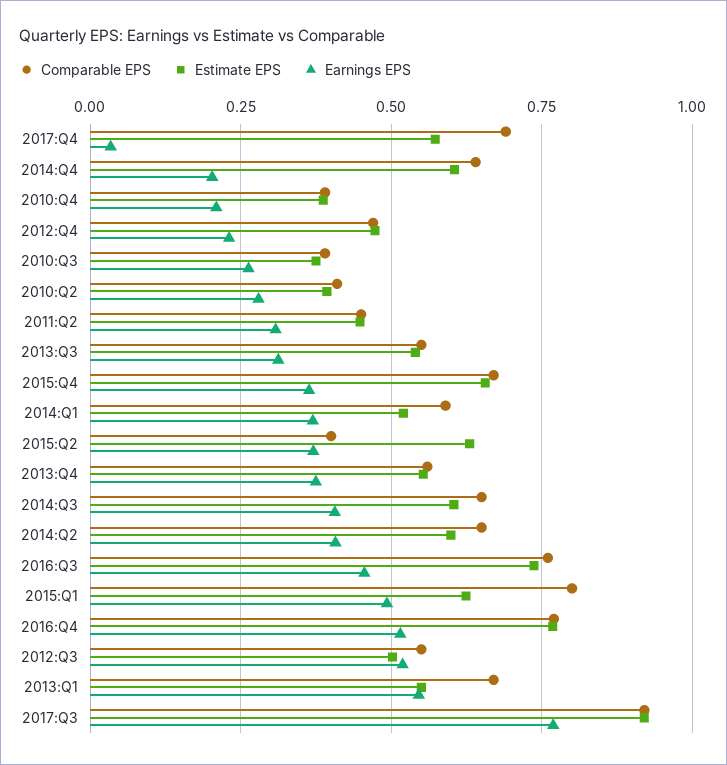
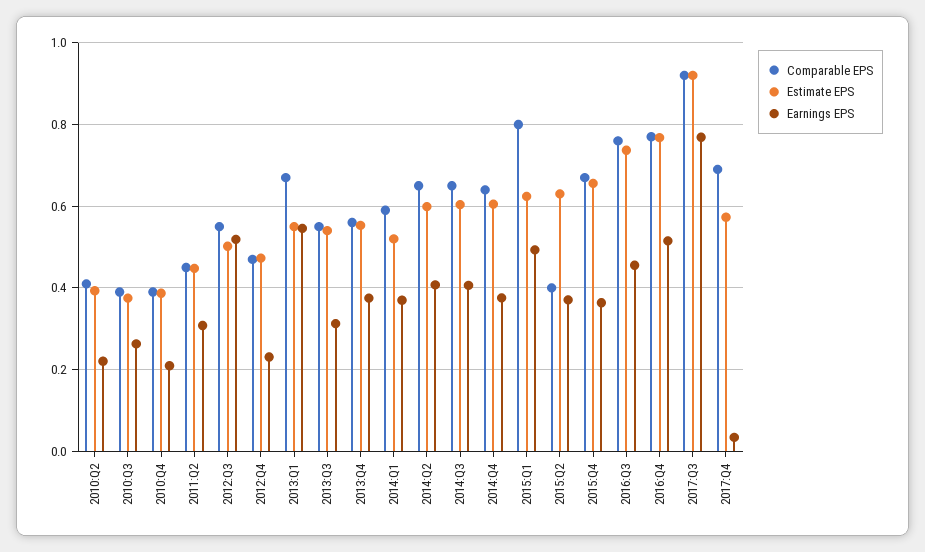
  {
    "Comparable EPS": {
      "2017:Q4": 0.7,
      "2014:Q4": 0.64,
      "2010:Q4": 0.4,
      "2012:Q4": 0.48,
      "2010:Q3": 0.4,
      "2010:Q2": 0.42,
      "2011:Q2": 0.46,
      "2013:Q3": 0.56,
      "2015:Q4": 0.68,
      "2014:Q1": 0.6,
      "2015:Q2": 0.4,
      "2013:Q4": 0.56,
      "2014:Q3": 0.66,
      "2014:Q2": 0.66,
      "2016:Q3": 0.76,
      "2015:Q1": 0.8,
      "2016:Q4": 0.78,
      "2012:Q3": 0.56,
      "2013:Q1": 0.68,
      "2017:Q3": 0.92
    },
    "Estimate EPS": {
      "2017:Q4": 0.58,
      "2014:Q4": 0.6,
      "2010:Q4": 0.38,
      "2012:Q4": 0.48,
      "2010:Q3": 0.38,
      "2010:Q2": 0.4,
      "2011:Q2": 0.44,
      "2013:Q3": 0.54,
      "2015:Q4": 0.66,
      "2014:Q1": 0.52,
      "2015:Q2": 0.64,
      "2013:Q4": 0.56,
      "2014:Q3": 0.6,
      "2014:Q2": 0.6,
      "2016:Q3": 0.74,
      "2015:Q1": 0.62,
      "2016:Q4": 0.76,
      "2012:Q3": 0.5,
      "2013:Q1": 0.56,
      "2017:Q3": 0.92
    },
    "Earnings EPS": {
      "2017:Q4": 0.04,
-     "2014:Q4": 0.2,
+     "2014:Q4": 0.38,
      "2010:Q4": 0.2,
      "2012:Q4": 0.24,
      "2010:Q3": 0.26,
-     "2010:Q2": 0.275,
+     "2010:Q2": 0.22,
      "2011:Q2": 0.3,
      "2013:Q3": 0.32,
      "2015:Q4": 0.36,
      "2014:Q1": 0.36,
      "2015:Q2": 0.38,
      "2013:Q4": 0.38,
      "2014:Q3": 0.4,
      "2014:Q2": 0.4,
      "2016:Q3": 0.46,
      "2015:Q1": 0.5,
      "2016:Q4": 0.52,
      "2012:Q3": 0.52,
      "2013:Q1": 0.54,
      "2017:Q3": 0.76
    }
  }

